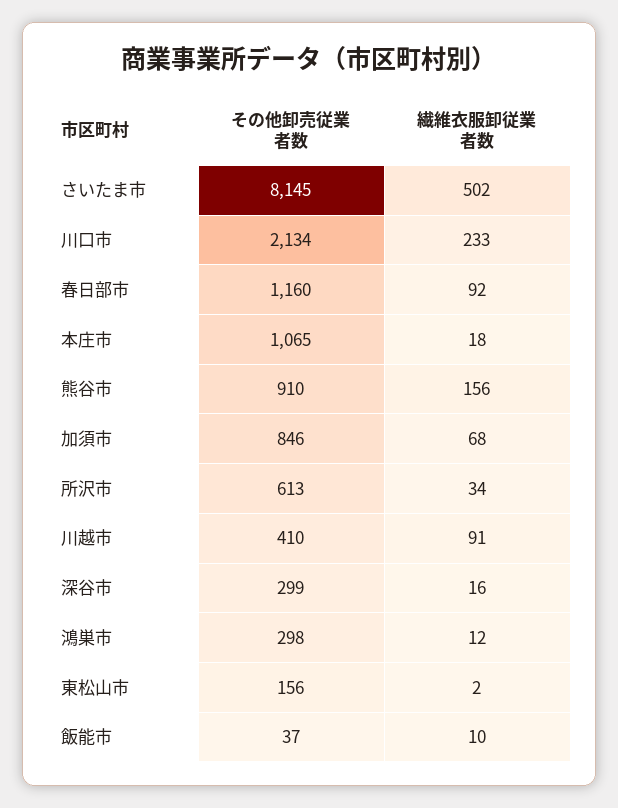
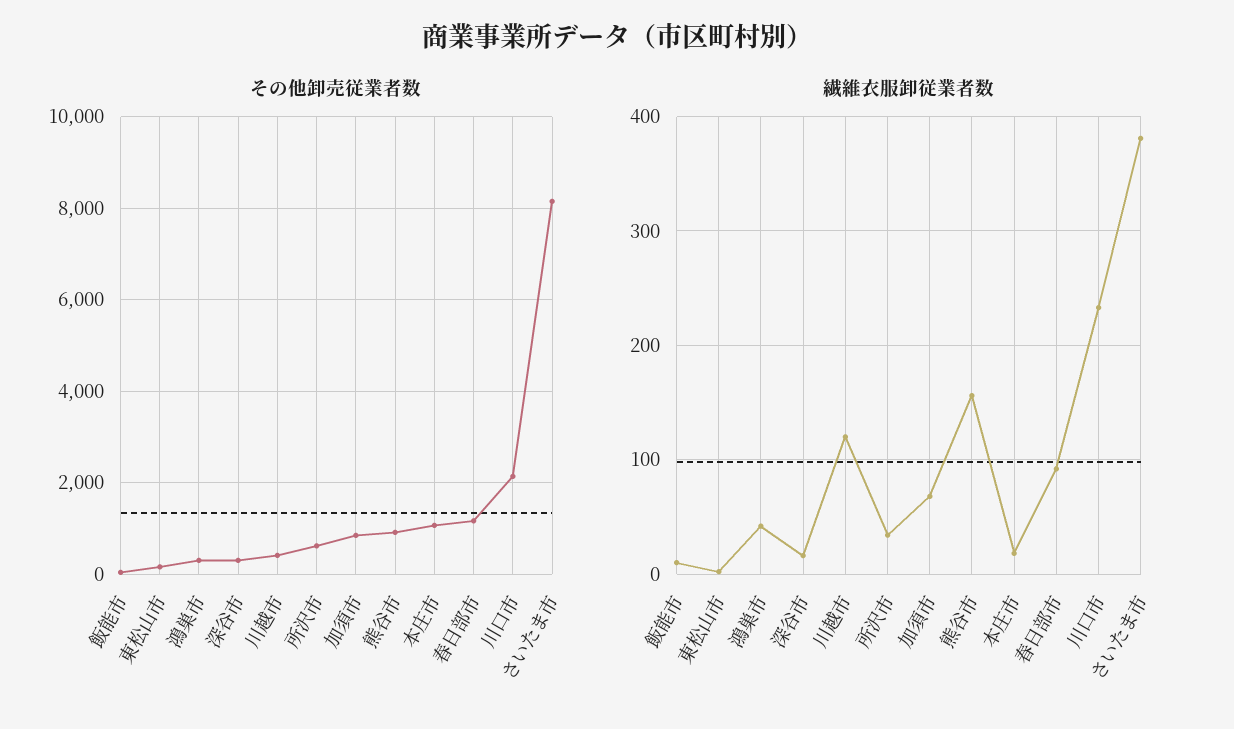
  {
    "その他卸売従業者数": {
      "さいたま市": 8145,
      "川口市": 2134,
      "春日部市": 1160,
      "本庄市": 1065,
      "熊谷市": 910,
      "加須市": 846,
      "所沢市": 613,
      "川越市": 410,
      "深谷市": 299,
      "鴻巣市": 298,
      "東松山市": 156,
      "飯能市": 37
    },
    "繊維衣服卸従業者数": {
-     "さいたま市": 502,
+     "さいたま市": 380,
      "川口市": 233,
      "春日部市": 92,
      "本庄市": 18,
      "熊谷市": 156,
      "加須市": 68,
      "所沢市": 34,
-     "川越市": 91,
+     "川越市": 120,
      "深谷市": 16,
-     "鴻巣市": 12,
+     "鴻巣市": 40,
      "東松山市": 2,
      "飯能市": 10
    }
  }

